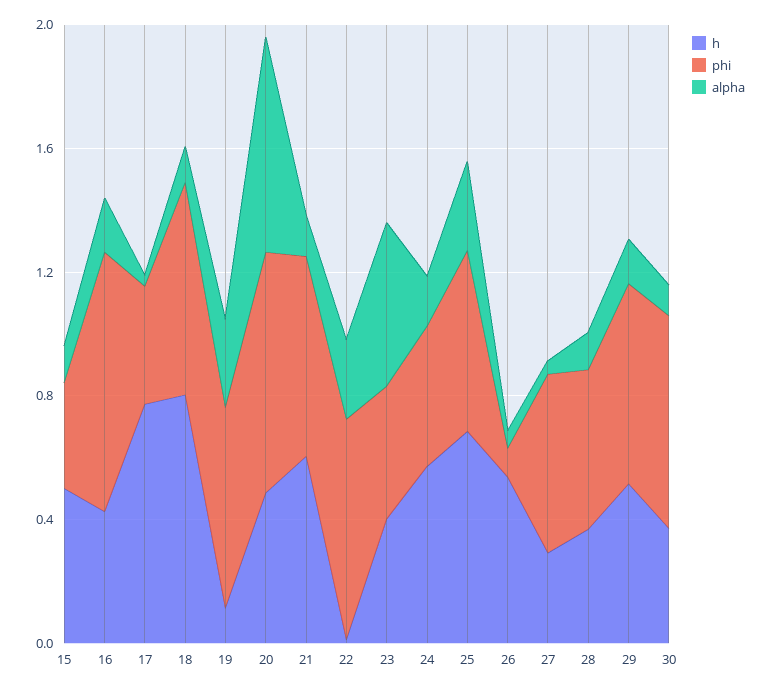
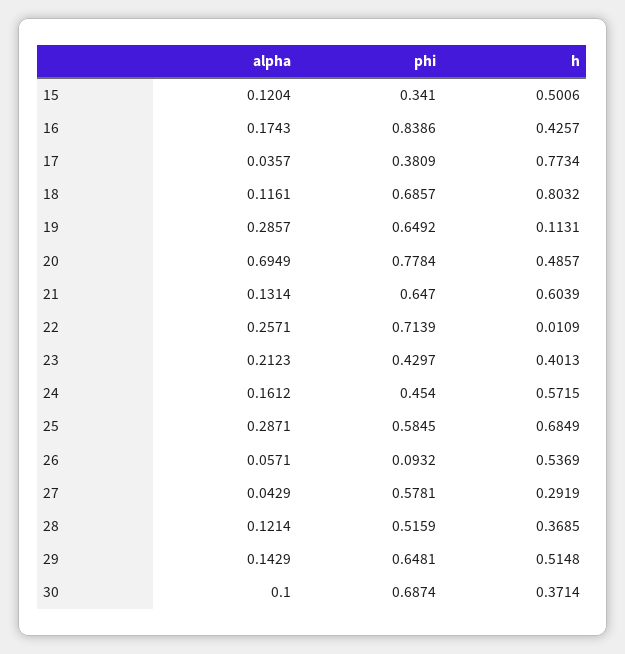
  {
    "h": {
      "15": 0.5006,
      "16": 0.4257,
      "17": 0.7734,
      "18": 0.8032,
      "19": 0.1131,
      "20": 0.4857,
      "21": 0.6039,
      "22": 0.0109,
      "23": 0.4013,
      "24": 0.5715,
      "25": 0.6849,
      "26": 0.5369,
      "27": 0.2919,
      "28": 0.3685,
      "29": 0.5148,
      "30": 0.3714
    },
    "phi": {
      "15": 0.341,
      "16": 0.8386,
      "17": 0.3809,
      "18": 0.6857,
      "19": 0.6492,
      "20": 0.7784,
      "21": 0.647,
      "22": 0.7139,
      "23": 0.4297,
      "24": 0.454,
      "25": 0.5845,
      "26": 0.0932,
      "27": 0.5781,
      "28": 0.5159,
      "29": 0.6481,
      "30": 0.6874
    },
    "alpha": {
      "15": 0.1204,
      "16": 0.1743,
      "17": 0.0357,
      "18": 0.1161,
      "19": 0.2857,
      "20": 0.6949,
      "21": 0.1314,
      "22": 0.2571,
-     "23": 0.5,
+     "23": 0.2123,
      "24": 0.1612,
      "25": 0.2871,
      "26": 0.0571,
      "27": 0.0429,
      "28": 0.1214,
      "29": 0.1429,
      "30": 0.1
    }
  }

